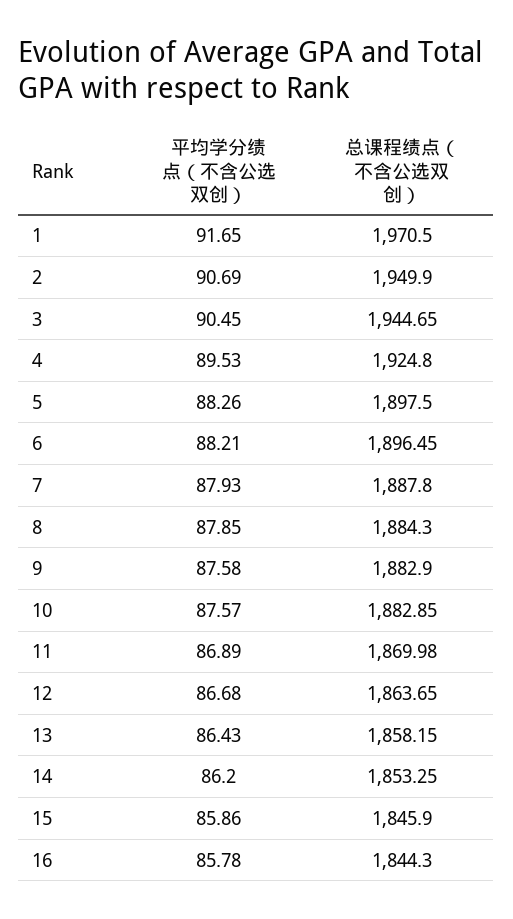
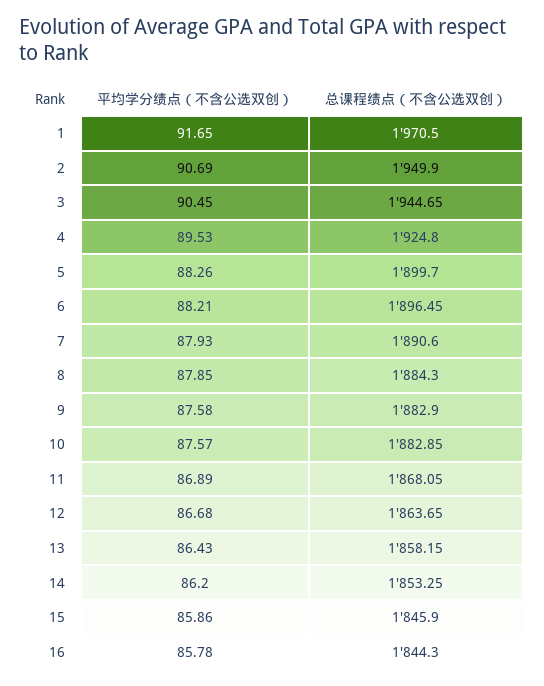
  {
    "平均学分绩点（不含公选双创）": {
      "1": 91.65,
      "2": 90.69,
      "3": 90.45,
      "4": 89.53,
      "5": 88.26,
      "6": 88.21,
      "7": 87.93,
      "8": 87.85,
      "9": 87.58,
      "10": 87.57,
      "11": 86.89,
      "12": 86.68,
      "13": 86.43,
      "14": 86.2,
      "15": 85.86,
      "16": 85.78
    },
    "总课程绩点（不含公选双创）": {
      "1": 1970.5,
      "2": 1949.9,
      "3": 1944.65,
      "4": 1924.8,
-     "5": 1897.5,
+     "5": 1899.7,
      "6": 1896.45,
-     "7": 1887.8,
+     "7": 1890.6,
      "8": 1884.3,
      "9": 1882.9,
      "10": 1882.85,
-     "11": 1869.98,
+     "11": 1868.05,
      "12": 1863.65,
      "13": 1858.15,
      "14": 1853.25,
      "15": 1845.9,
      "16": 1844.3
    }
  }

